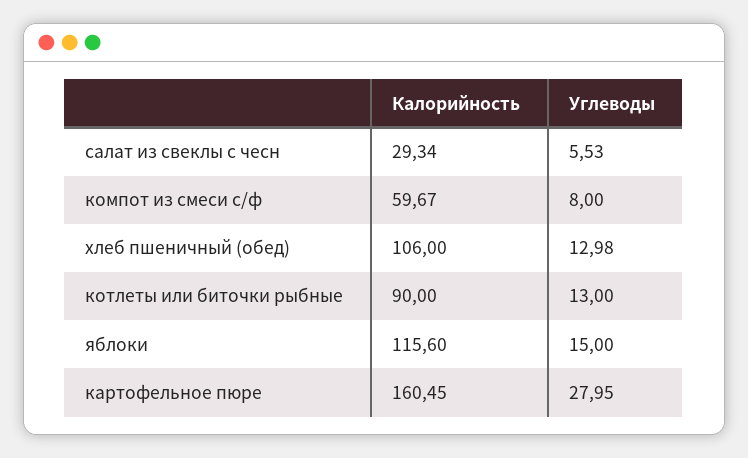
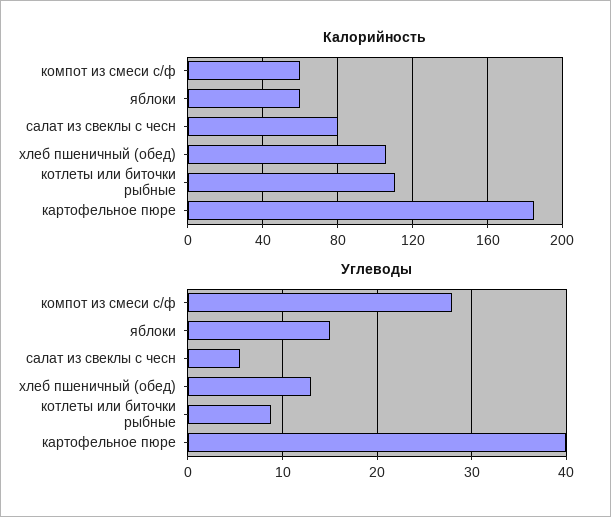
  {
    "Калорийность": {
-     "салат из свеклы с чесн": 29.34,
+     "салат из свеклы с чесн": 80,
      "компот из смеси с/ф": 59.67,
      "хлеб пшеничный (обед)": 106,
-     "котлеты или биточки рыбные": 90,
+     "котлеты или биточки рыбные": 110,
-     "яблоки": 115.6,
+     "яблоки": 60,
-     "картофельное пюре": 160.45
+     "картофельное пюре": 185
    },
    "Углеводы": {
      "салат из свеклы с чесн": 5.53,
-     "компот из смеси с/ф": 8,
+     "компот из смеси с/ф": 28,
      "хлеб пшеничный (обед)": 12.98,
-     "котлеты или биточки рыбные": 13,
+     "котлеты или биточки рыбные": 9,
      "яблоки": 15,
-     "картофельное пюре": 27.95
+     "картофельное пюре": 40
    }
  }

